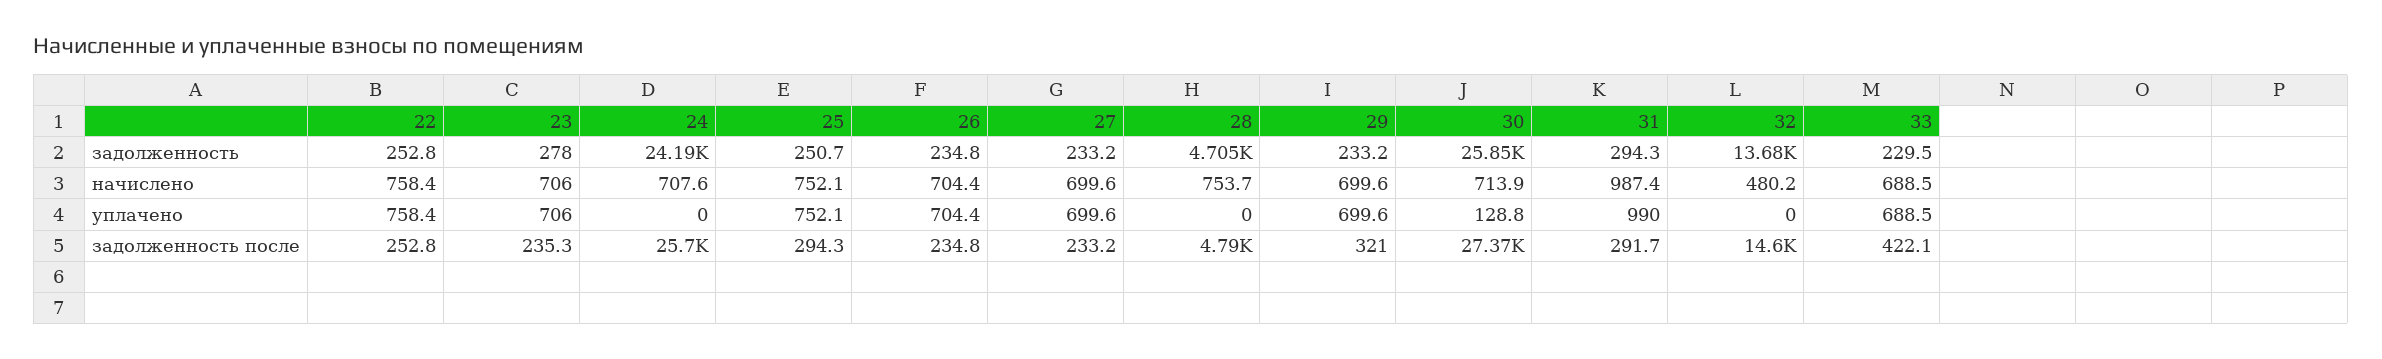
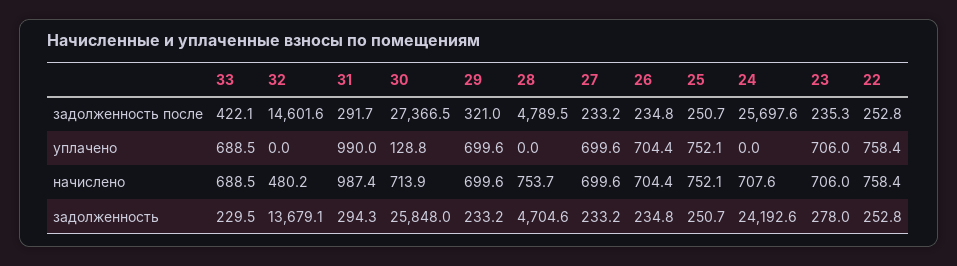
  {
    "22": {
      "задолженность": 252.8,
      "начислено": 758.4,
      "уплачено": 758.4,
      "задолженность после": 252.8
    },
    "23": {
      "задолженность": 278,
      "начислено": 706,
      "уплачено": 706,
      "задолженность после": 235.3
    },
    "24": {
      "задолженность": 24192.6,
      "начислено": 707.6,
      "уплачено": 0,
      "задолженность после": 25697.6
    },
    "25": {
      "задолженность": 250.7,
      "начислено": 752.1,
      "уплачено": 752.1,
-     "задолженность после": 294.3
+     "задолженность после": 250.7
    },
    "26": {
      "задолженность": 234.8,
      "начислено": 704.4,
      "уплачено": 704.4,
      "задолженность после": 234.8
    },
    "27": {
      "задолженность": 233.2,
      "начислено": 699.6,
      "уплачено": 699.6,
      "задолженность после": 233.2
    },
    "28": {
      "задолженность": 4704.6,
      "начислено": 753.7,
      "уплачено": 0,
      "задолженность после": 4789.5
    },
    "29": {
      "задолженность": 233.2,
      "начислено": 699.6,
      "уплачено": 699.6,
      "задолженность после": 321
    },
    "30": {
      "задолженность": 25848,
      "начислено": 713.9,
      "уплачено": 128.8,
      "задолженность после": 27366.5
    },
    "31": {
      "задолженность": 294.3,
      "начислено": 987.4,
      "уплачено": 990,
      "задолженность после": 291.7
    },
    "32": {
      "задолженность": 13679.1,
      "начислено": 480.2,
      "уплачено": 0,
      "задолженность после": 14601.6
    },
    "33": {
      "задолженность": 229.5,
      "начислено": 688.5,
      "уплачено": 688.5,
      "задолженность после": 422.1
    }
  }

